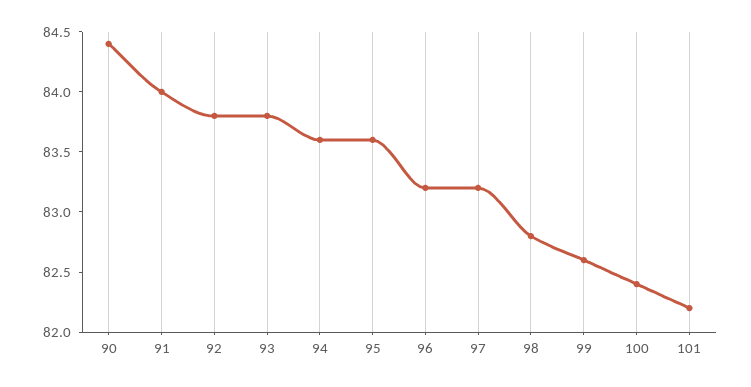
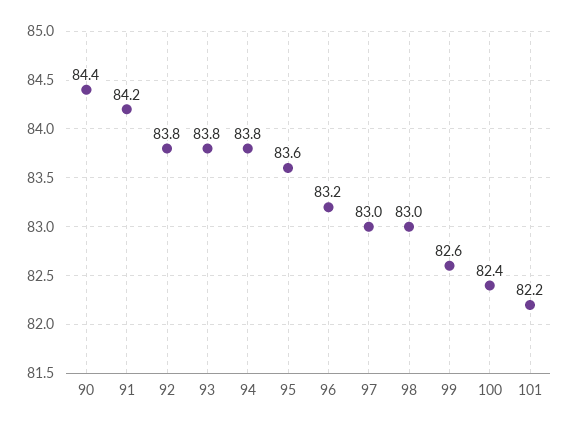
  {
    "90": 84.4,
-   "91": 84,
+   "91": 84.2,
    "92": 83.8,
    "93": 83.8,
-   "94": 83.6,
+   "94": 83.8,
    "95": 83.6,
    "96": 83.2,
-   "97": 83.2,
+   "97": 83,
-   "98": 82.8,
+   "98": 83,
    "99": 82.6,
    "100": 82.4,
    "101": 82.2
  }

